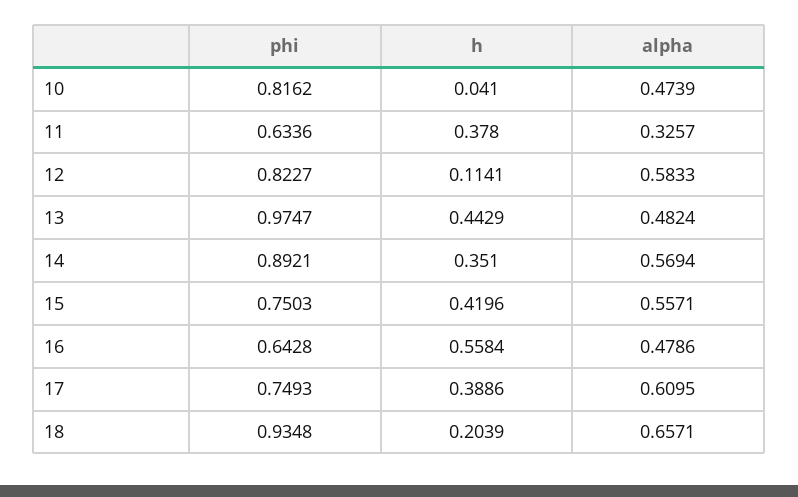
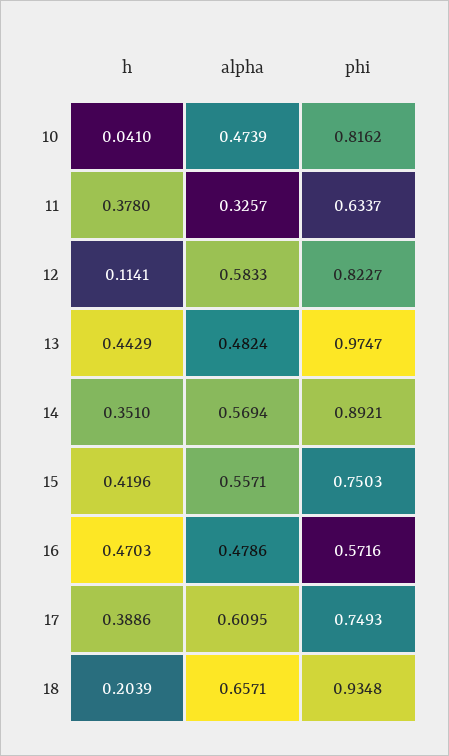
  {
    "phi": {
      "10": 0.8162,
-     "11": 0.6336,
+     "11": 0.6337,
      "12": 0.8227,
      "13": 0.9747,
      "14": 0.8921,
      "15": 0.7503,
-     "16": 0.6428,
+     "16": 0.5716,
      "17": 0.7493,
      "18": 0.9348
    },
    "h": {
      "10": 0.041,
      "11": 0.378,
      "12": 0.1141,
      "13": 0.4429,
      "14": 0.351,
      "15": 0.4196,
-     "16": 0.5584,
+     "16": 0.4703,
      "17": 0.3886,
      "18": 0.2039
    },
    "alpha": {
      "10": 0.4739,
      "11": 0.3257,
      "12": 0.5833,
      "13": 0.4824,
      "14": 0.5694,
      "15": 0.5571,
      "16": 0.4786,
      "17": 0.6095,
      "18": 0.6571
    }
  }

